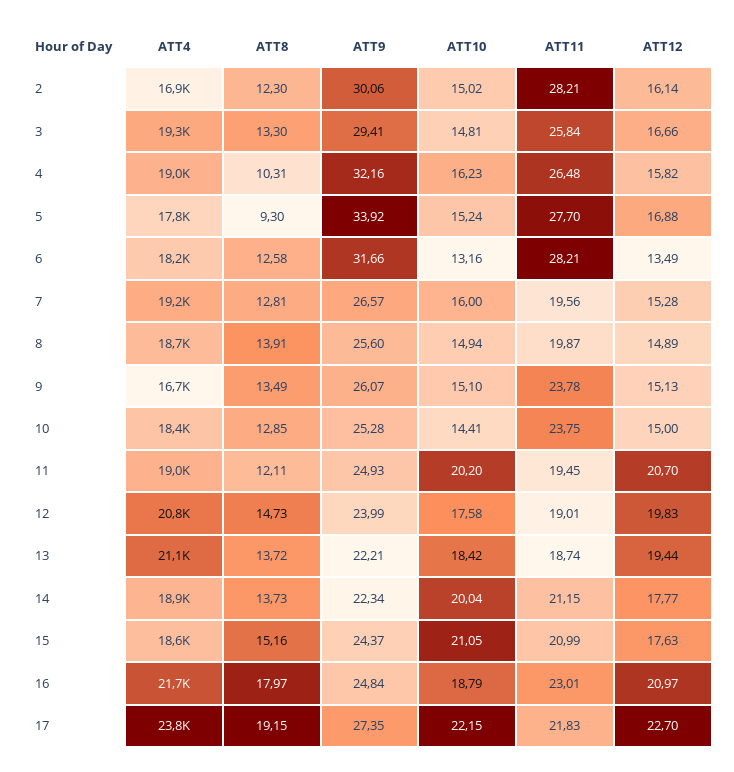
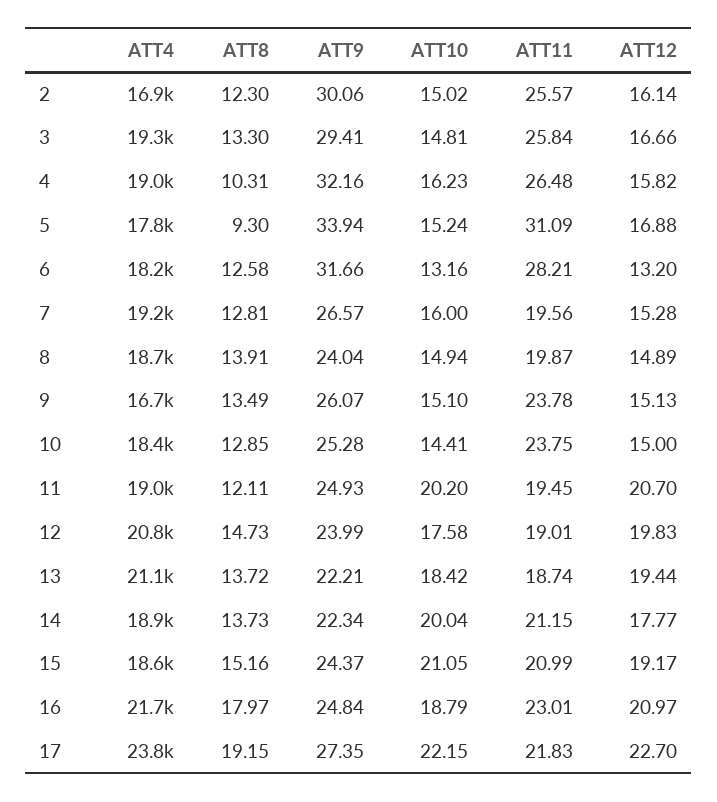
  {
    "ATT4": {
      "2": 16900,
      "3": 19300,
      "4": 19000,
      "5": 17800,
      "6": 18200,
      "7": 19200,
      "8": 18700,
      "9": 16700,
      "10": 18400,
      "11": 19000,
      "12": 20800,
      "13": 21100,
      "14": 18900,
      "15": 18600,
      "16": 21700,
      "17": 23800
    },
    "ATT8": {
      "2": 12.3,
      "3": 13.3,
      "4": 10.31,
      "5": 9.3,
      "6": 12.58,
      "7": 12.81,
      "8": 13.91,
      "9": 13.49,
      "10": 12.85,
      "11": 12.11,
      "12": 14.73,
      "13": 13.72,
      "14": 13.73,
      "15": 15.16,
      "16": 17.97,
      "17": 19.15
    },
    "ATT9": {
      "2": 30.06,
      "3": 29.41,
      "4": 32.16,
-     "5": 33.92,
+     "5": 33.94,
      "6": 31.66,
      "7": 26.57,
-     "8": 25.6,
+     "8": 24.04,
      "9": 26.07,
      "10": 25.28,
      "11": 24.93,
      "12": 23.99,
      "13": 22.21,
      "14": 22.34,
      "15": 24.37,
      "16": 24.84,
      "17": 27.35
    },
    "ATT10": {
      "2": 15.02,
      "3": 14.81,
      "4": 16.23,
      "5": 15.24,
      "6": 13.16,
      "7": 16,
      "8": 14.94,
      "9": 15.1,
      "10": 14.41,
      "11": 20.2,
      "12": 17.58,
      "13": 18.42,
      "14": 20.04,
      "15": 21.05,
      "16": 18.79,
      "17": 22.15
    },
    "ATT11": {
-     "2": 28.21,
+     "2": 25.57,
      "3": 25.84,
      "4": 26.48,
-     "5": 27.7,
+     "5": 31.09,
      "6": 28.21,
      "7": 19.56,
      "8": 19.87,
      "9": 23.78,
      "10": 23.75,
      "11": 19.45,
      "12": 19.01,
      "13": 18.74,
      "14": 21.15,
      "15": 20.99,
      "16": 23.01,
      "17": 21.83
    },
    "ATT12": {
      "2": 16.14,
      "3": 16.66,
      "4": 15.82,
      "5": 16.88,
-     "6": 13.49,
+     "6": 13.2,
      "7": 15.28,
      "8": 14.89,
      "9": 15.13,
      "10": 15,
      "11": 20.7,
      "12": 19.83,
      "13": 19.44,
      "14": 17.77,
-     "15": 17.63,
+     "15": 19.17,
      "16": 20.97,
      "17": 22.7
    }
  }

